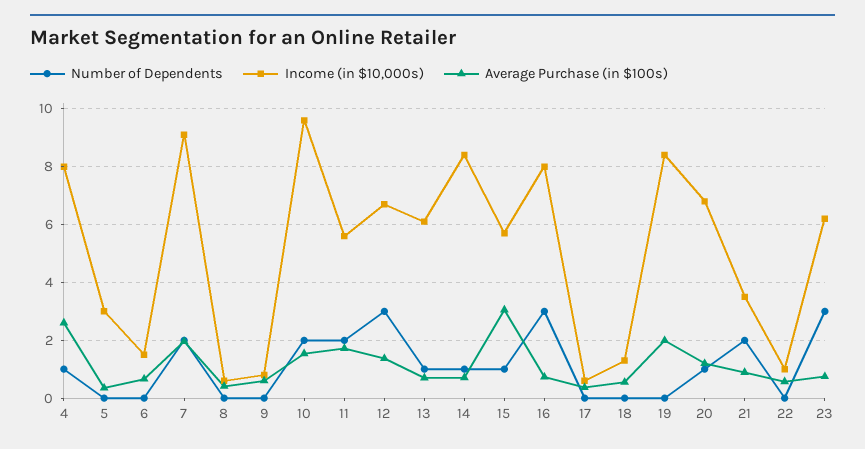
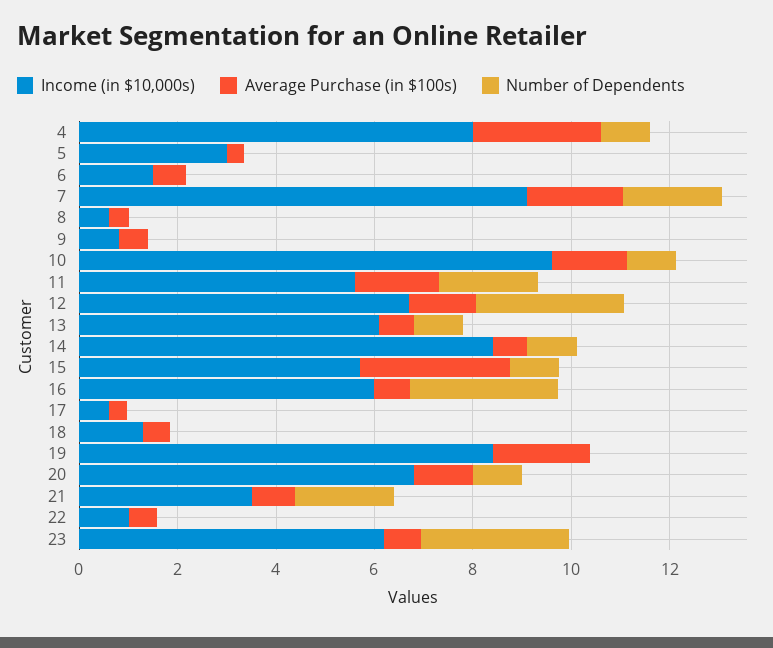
  {
    "Number of Dependents": {
      "4": 1,
      "5": 0,
      "6": 0,
      "7": 2,
      "8": 0,
      "9": 0,
-     "10": 2,
+     "10": 1,
      "11": 2,
      "12": 3,
      "13": 1,
      "14": 1,
      "15": 1,
      "16": 3,
      "17": 0,
      "18": 0,
      "19": 0,
      "20": 1,
      "21": 2,
      "22": 0,
      "23": 3
    },
    "Income (in $10,000s)": {
      "4": 8,
      "5": 3,
      "6": 1.5,
      "7": 9,
      "8": 0.5,
      "9": 0.75,
      "10": 9.5,
      "11": 5.5,
      "12": 6.75,
      "13": 6,
      "14": 8.5,
      "15": 5.75,
-     "16": 8,
+     "16": 6,
      "17": 0.5,
      "18": 1.25,
      "19": 8.5,
      "20": 6.75,
      "21": 3.5,
      "22": 1,
      "23": 6.25
    },
    "Average Purchase (in $100s)": {
      "4": 2.5,
      "5": 0.25,
      "6": 0.75,
      "7": 2,
      "8": 0.5,
      "9": 0.5,
      "10": 1.5,
      "11": 1.75,
      "12": 1.25,
      "13": 0.75,
      "14": 0.75,
      "15": 3,
      "16": 0.75,
      "17": 0.25,
      "18": 0.5,
      "19": 2,
      "20": 1.25,
      "21": 1,
      "22": 0.5,
      "23": 0.75
    }
  }

